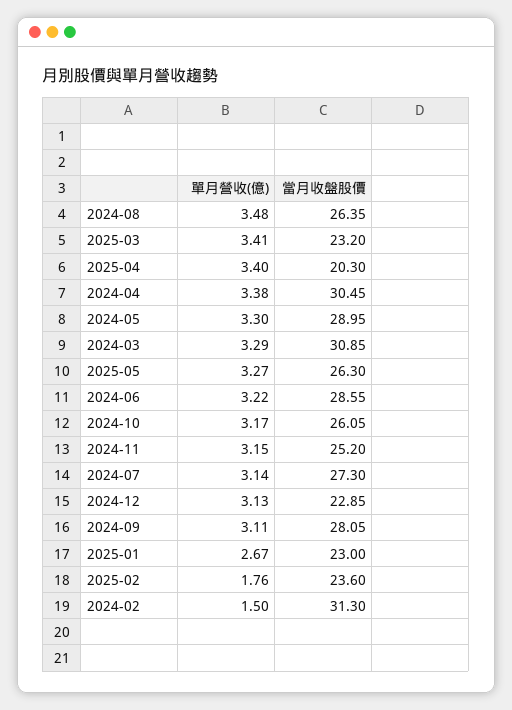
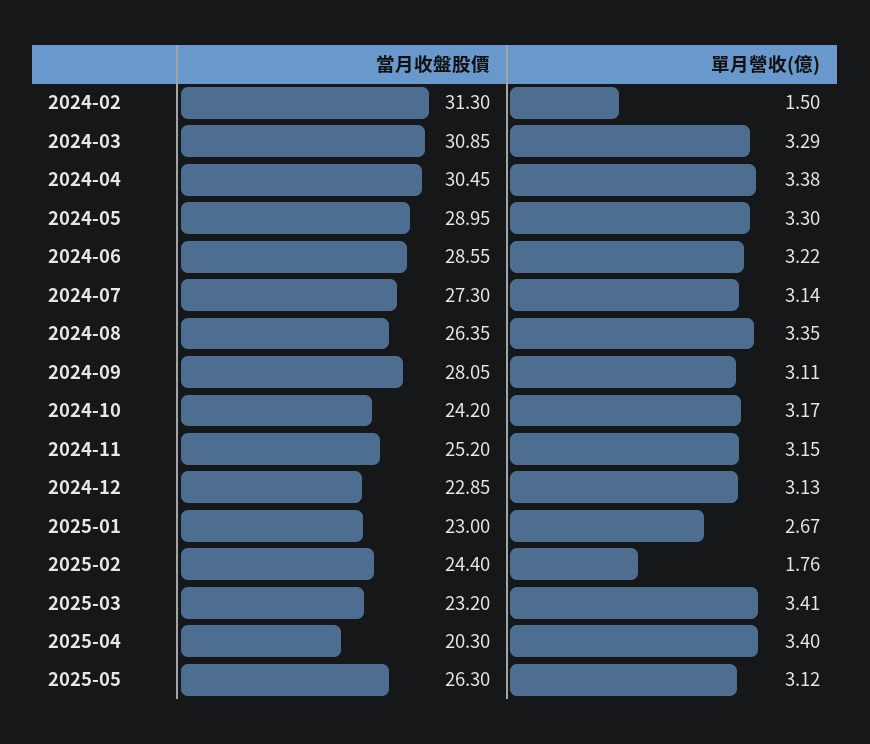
  {
    "單月營收(億)": {
-     "2024-08": 3.48,
+     "2024-08": 3.35,
      "2025-03": 3.41,
      "2025-04": 3.4,
      "2024-04": 3.38,
      "2024-05": 3.3,
      "2024-03": 3.29,
-     "2025-05": 3.27,
+     "2025-05": 3.12,
      "2024-06": 3.22,
      "2024-10": 3.17,
      "2024-11": 3.15,
      "2024-07": 3.14,
      "2024-12": 3.13,
      "2024-09": 3.11,
      "2025-01": 2.67,
      "2025-02": 1.76,
      "2024-02": 1.5
    },
    "當月收盤股價": {
      "2024-08": 26.35,
      "2025-03": 23.2,
      "2025-04": 20.3,
      "2024-04": 30.45,
      "2024-05": 28.95,
      "2024-03": 30.85,
      "2025-05": 26.3,
      "2024-06": 28.55,
-     "2024-10": 26.05,
+     "2024-10": 24.2,
      "2024-11": 25.2,
      "2024-07": 27.3,
      "2024-12": 22.85,
      "2024-09": 28.05,
      "2025-01": 23,
-     "2025-02": 23.6,
+     "2025-02": 24.4,
      "2024-02": 31.3
    }
  }

